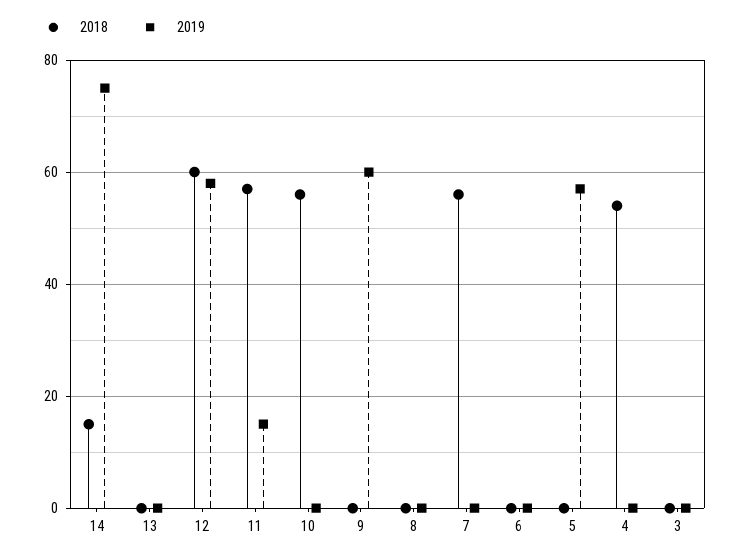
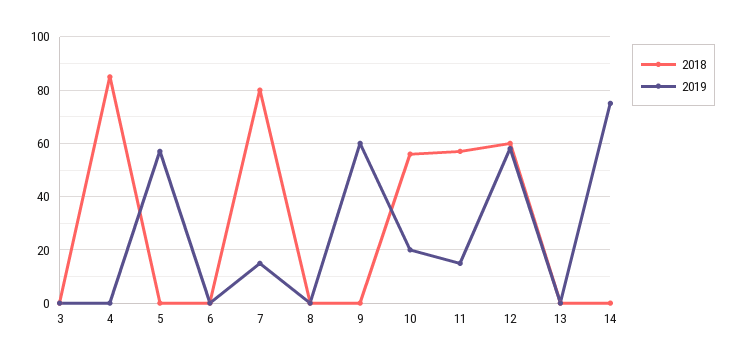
  {
    "2018": {
-     "14": 15,
+     "14": 0,
      "13": 0,
      "12": 60,
      "11": 55,
      "10": 55,
      "9": 0,
      "8": 0,
-     "7": 55,
+     "7": 80,
      "6": 0,
      "5": 0,
-     "4": 55,
+     "4": 85,
      "3": 0
    },
    "2019": {
      "14": 75,
      "13": 0,
      "12": 60,
      "11": 15,
-     "10": 0,
+     "10": 20,
      "9": 60,
      "8": 0,
-     "7": 0,
+     "7": 15,
      "6": 0,
      "5": 55,
      "4": 0,
      "3": 0
    }
  }

